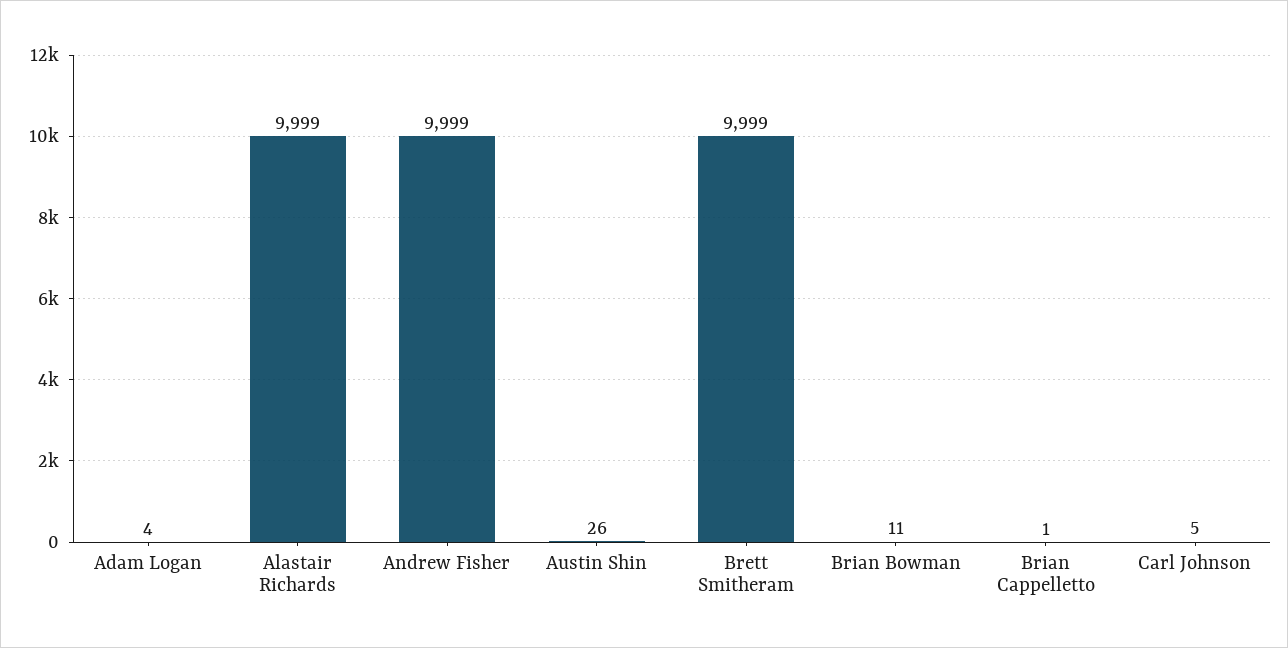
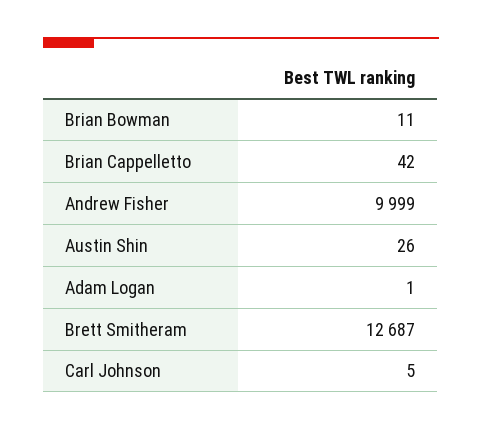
  {
-   "Adam Logan": 4,
+   "Adam Logan": 1,
-   "Alastair Richards": 9999,
    "Andrew Fisher": 9999,
    "Austin Shin": 26,
-   "Brett Smitheram": 9999,
+   "Brett Smitheram": 12687,
    "Brian Bowman": 11,
-   "Brian Cappelletto": 1,
+   "Brian Cappelletto": 42,
    "Carl Johnson": 5
  }

